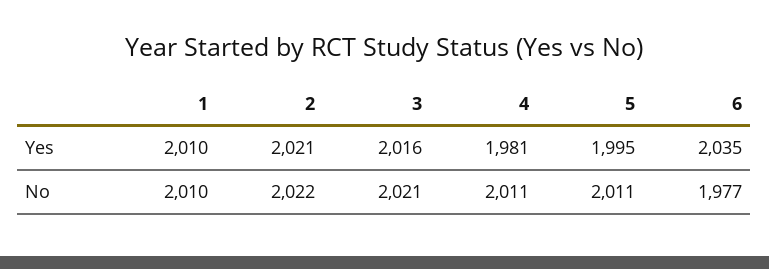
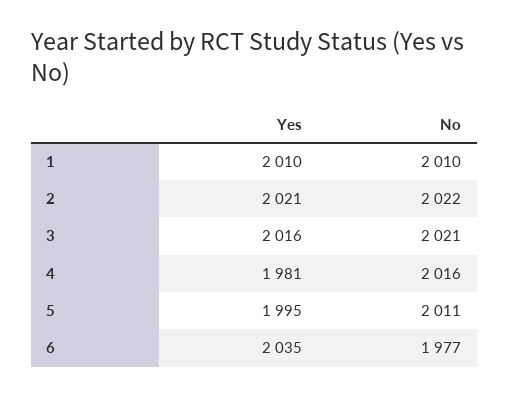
  {
    "1": {
      "Yes": 2010,
      "No": 2010
    },
    "2": {
      "Yes": 2021,
      "No": 2022
    },
    "3": {
      "Yes": 2016,
      "No": 2021
    },
    "4": {
      "Yes": 1981,
-     "No": 2011
+     "No": 2016
    },
    "5": {
      "Yes": 1995,
      "No": 2011
    },
    "6": {
      "Yes": 2035,
      "No": 1977
    }
  }

